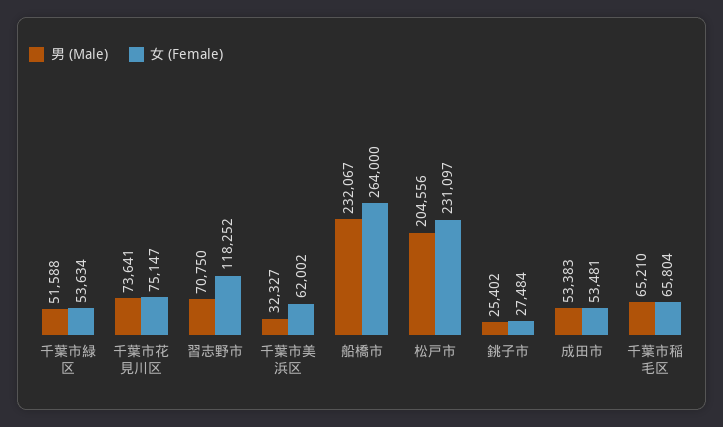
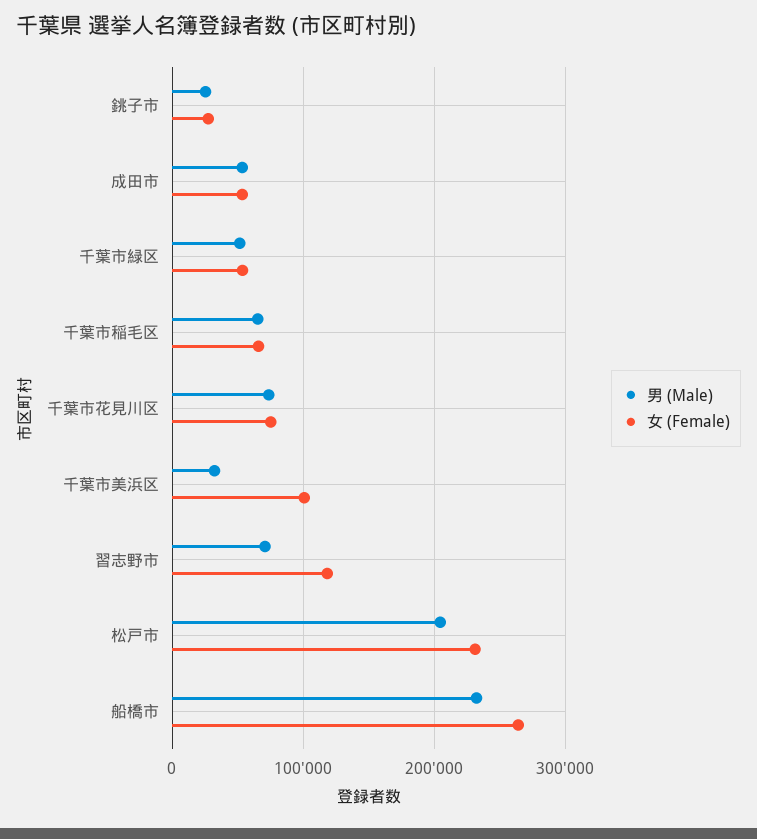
  {
    "男 (Male)": {
      "千葉市緑区": 51588,
      "千葉市花見川区": 73641,
      "習志野市": 70750,
      "千葉市美浜区": 32327,
      "船橋市": 232067,
      "松戸市": 204556,
      "銚子市": 25402,
      "成田市": 53383,
      "千葉市稲毛区": 65210
    },
    "女 (Female)": {
      "千葉市緑区": 53634,
      "千葉市花見川区": 75147,
      "習志野市": 118252,
-     "千葉市美浜区": 62002,
+     "千葉市美浜区": 100000,
      "船橋市": 264000,
      "松戸市": 231097,
      "銚子市": 27484,
      "成田市": 53481,
      "千葉市稲毛区": 65804
    }
  }

